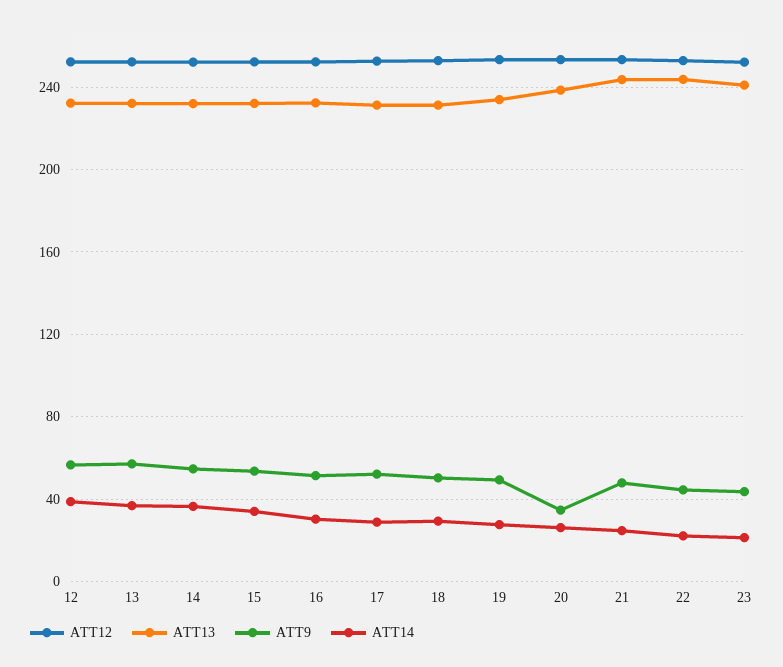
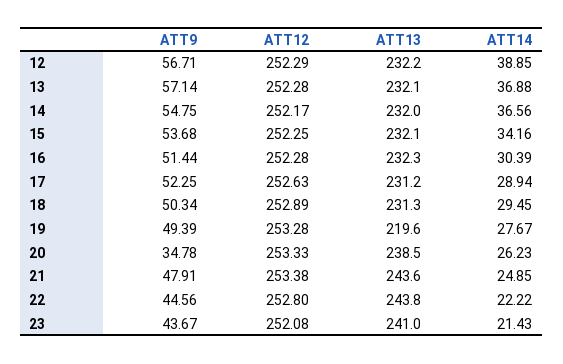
  {
    "ATT12": {
      "12": 252.29,
      "13": 252.28,
      "14": 252.17,
      "15": 252.25,
      "16": 252.28,
      "17": 252.63,
      "18": 252.89,
      "19": 253.28,
      "20": 253.33,
      "21": 253.38,
      "22": 252.8,
      "23": 252.08
    },
    "ATT13": {
      "12": 232.2,
      "13": 232.1,
      "14": 232,
      "15": 232.1,
      "16": 232.3,
      "17": 231.2,
      "18": 231.3,
-     "19": 235,
+     "19": 219.6,
      "20": 238.5,
      "21": 243.6,
      "22": 243.8,
      "23": 241
    },
    "ATT9": {
      "12": 56.71,
      "13": 57.14,
      "14": 54.75,
      "15": 53.68,
      "16": 51.44,
      "17": 52.25,
      "18": 50.34,
      "19": 49.39,
      "20": 34.78,
      "21": 47.91,
      "22": 44.56,
      "23": 43.67
    },
    "ATT14": {
      "12": 38.85,
      "13": 36.88,
      "14": 36.56,
      "15": 34.16,
      "16": 30.39,
      "17": 28.94,
      "18": 29.45,
      "19": 27.67,
      "20": 26.23,
      "21": 24.85,
      "22": 22.22,
      "23": 21.43
    }
  }

